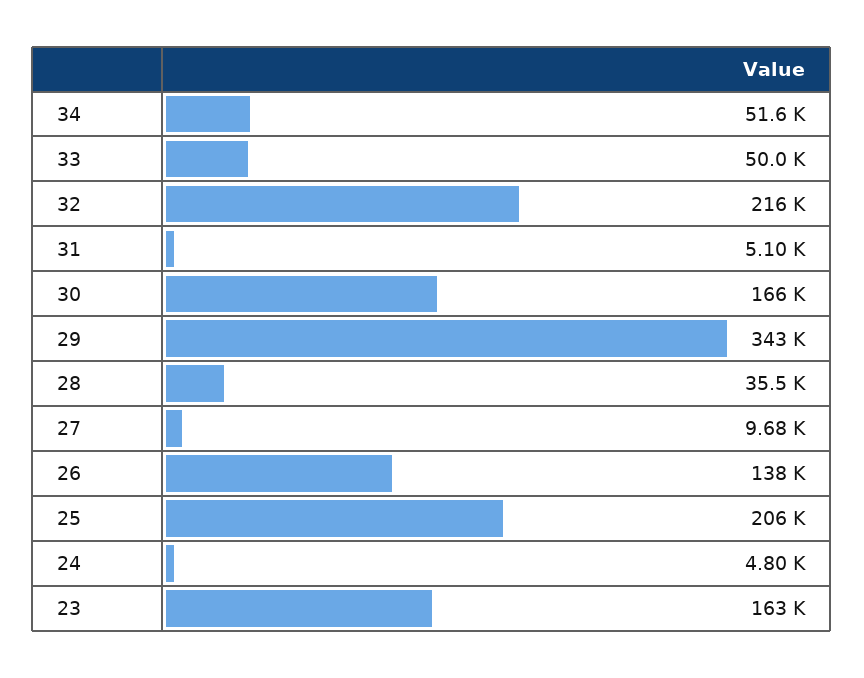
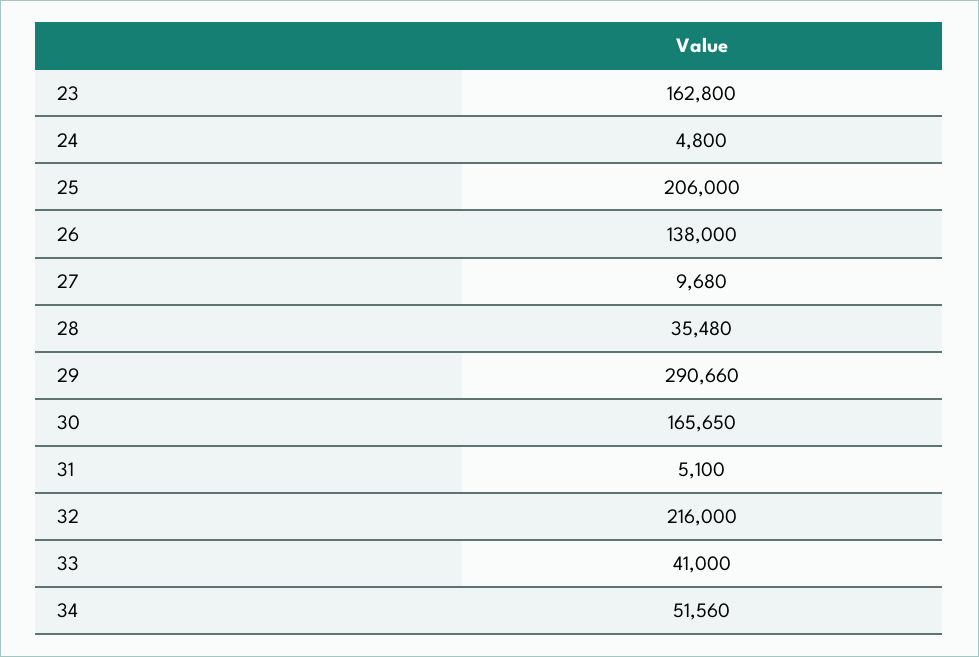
  {
    "34": 51560,
-   "33": 50000,
+   "33": 41000,
    "32": 216000,
    "31": 5100,
    "30": 165650,
-   "29": 343000,
+   "29": 290660,
    "28": 35480,
    "27": 9680,
    "26": 138000,
    "25": 206000,
    "24": 4800,
    "23": 162800
  }

